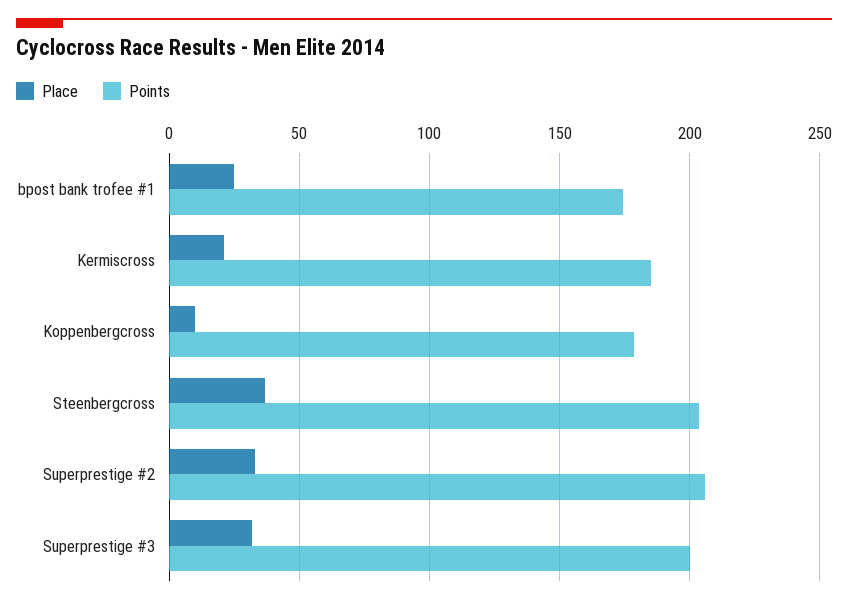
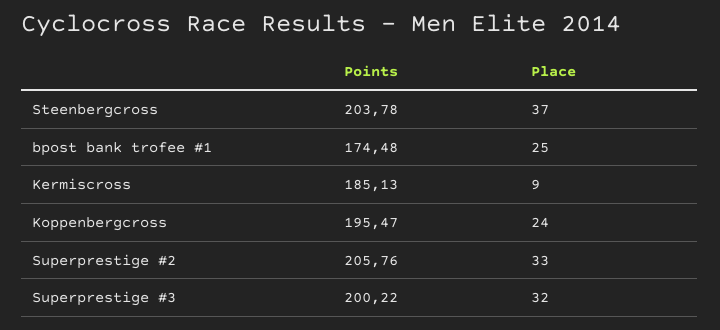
  {
    "Place": {
      "bpost bank trofee #1": 25,
-     "Kermiscross": 20,
+     "Kermiscross": 9,
-     "Koppenbergcross": 10,
+     "Koppenbergcross": 24,
      "Steenbergcross": 37,
      "Superprestige #2": 33,
      "Superprestige #3": 32
    },
    "Points": {
      "bpost bank trofee #1": 174.48,
      "Kermiscross": 185.13,
-     "Koppenbergcross": 180,
+     "Koppenbergcross": 195.47,
      "Steenbergcross": 203.78,
      "Superprestige #2": 205.76,
      "Superprestige #3": 200.22
    }
  }

